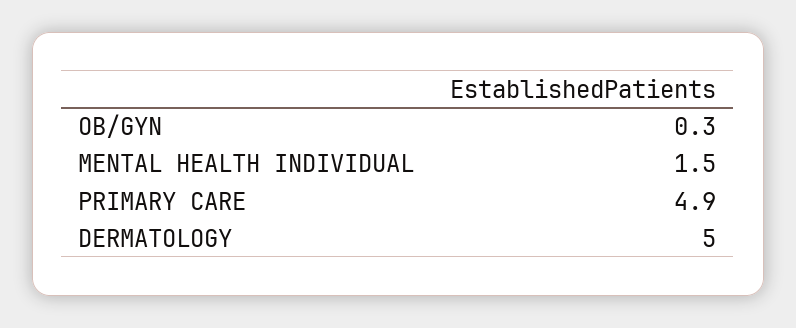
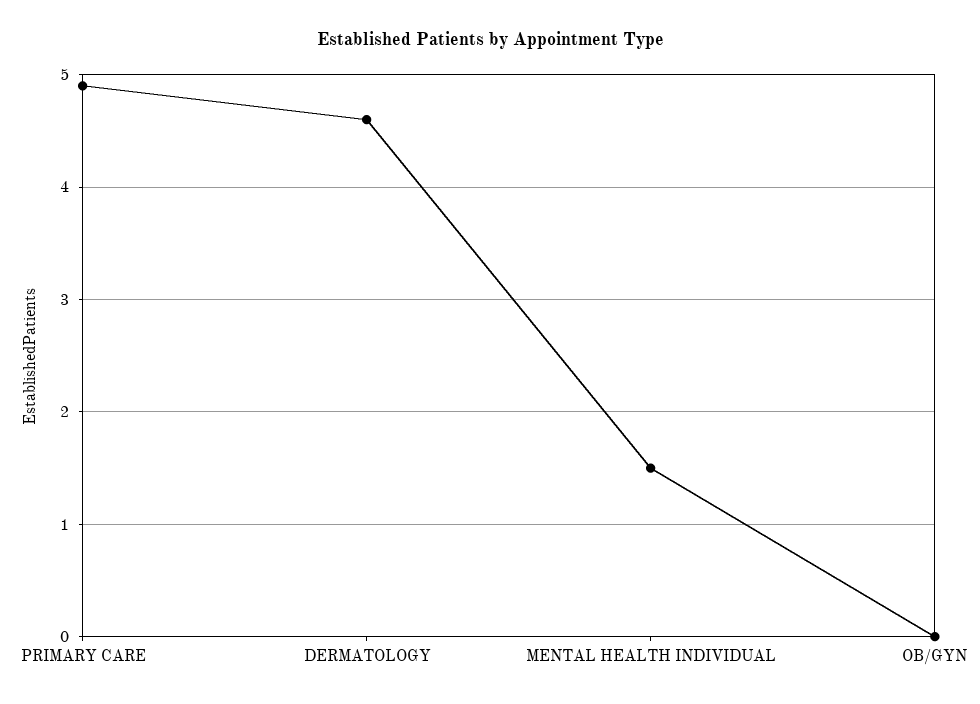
  {
-   "OB/GYN": 0.3,
+   "OB/GYN": 0,
    "MENTAL HEALTH INDIVIDUAL": 1.5,
    "PRIMARY CARE": 4.9,
-   "DERMATOLOGY": 5
+   "DERMATOLOGY": 4.6
  }

